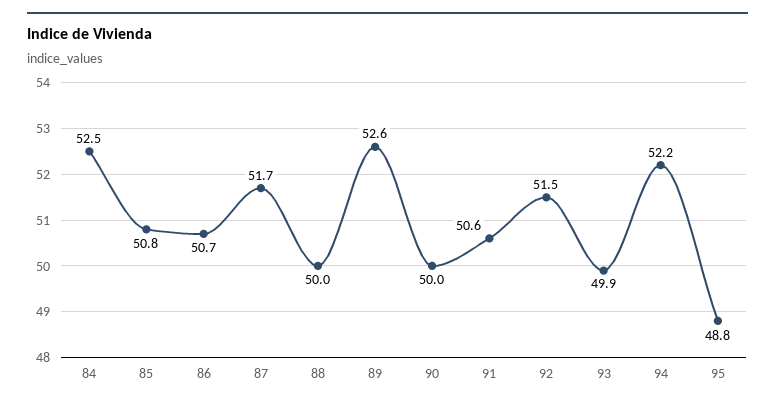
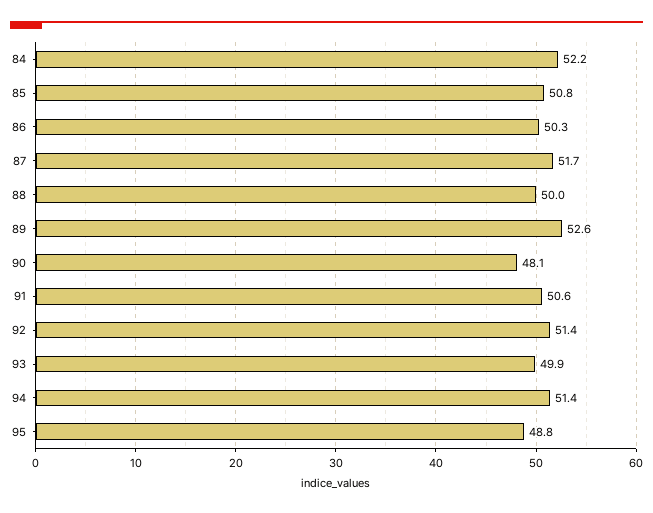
  {
-   "84": 52.5,
+   "84": 52.2,
    "85": 50.8,
-   "86": 50.7,
+   "86": 50.3,
    "87": 51.7,
    "88": 50,
    "89": 52.6,
-   "90": 50,
+   "90": 48.1,
    "91": 50.6,
-   "92": 51.5,
+   "92": 51.4,
    "93": 49.9,
-   "94": 52.2,
+   "94": 51.4,
    "95": 48.8
  }

